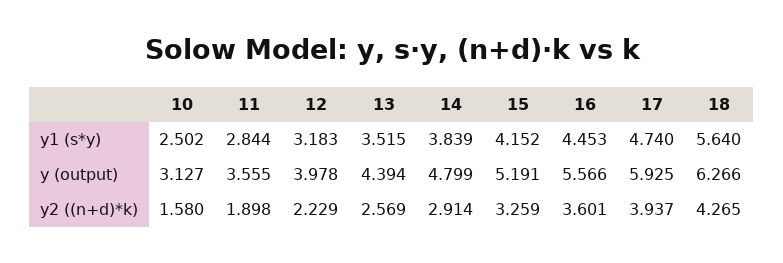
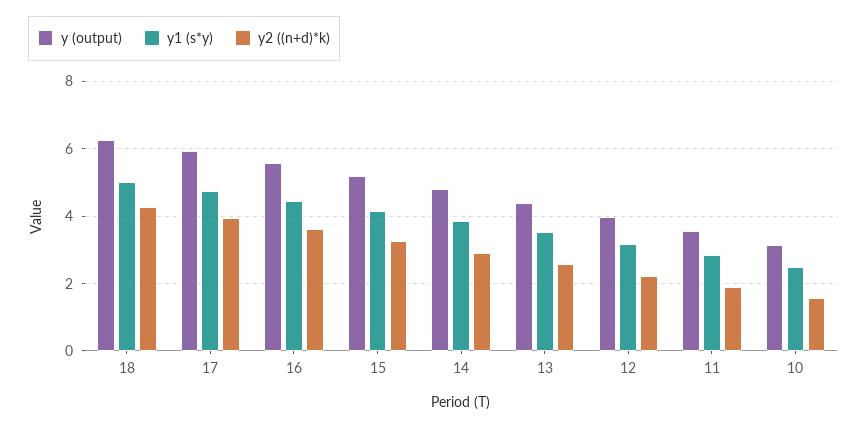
  {
    "y1 (s*y)": {
      "10": 2.502,
      "11": 2.844,
      "12": 3.183,
      "13": 3.515,
      "14": 3.839,
      "15": 4.152,
      "16": 4.453,
      "17": 4.74,
-     "18": 5.64
+     "18": 5
    },
    "y (output)": {
      "10": 3.127,
      "11": 3.555,
      "12": 3.978,
      "13": 4.394,
      "14": 4.799,
      "15": 5.191,
      "16": 5.566,
      "17": 5.925,
      "18": 6.266
    },
    "y2 ((n+d)*k)": {
      "10": 1.58,
      "11": 1.898,
      "12": 2.229,
      "13": 2.569,
      "14": 2.914,
      "15": 3.259,
      "16": 3.601,
      "17": 3.937,
      "18": 4.265
    }
  }

